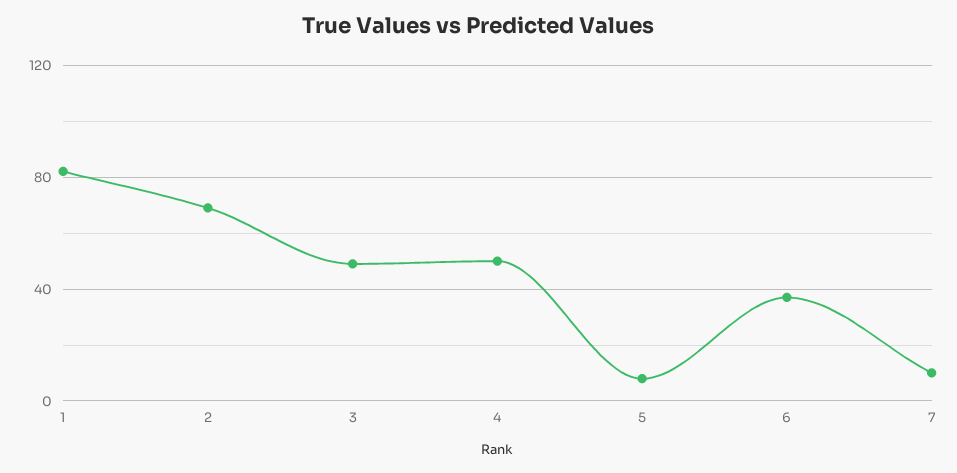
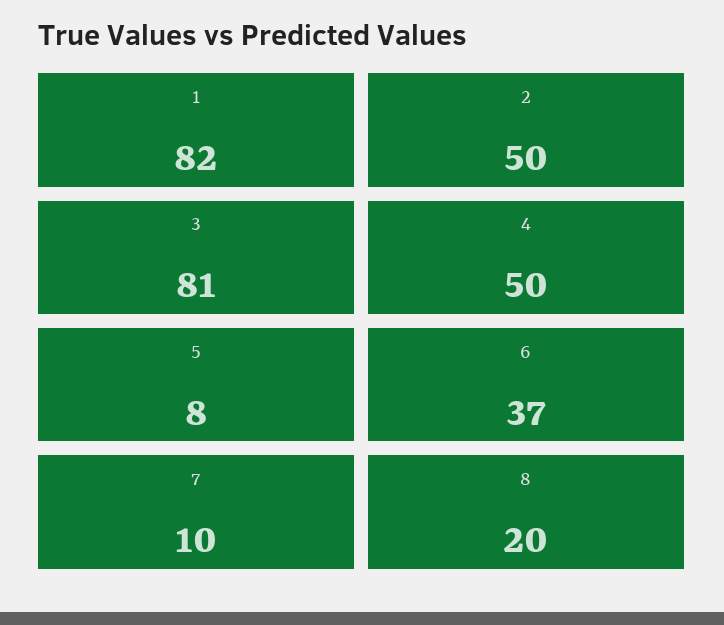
  {
    "1": 82,
-   "2": 70,
+   "2": 50,
-   "3": 50,
+   "3": 81,
    "4": 50,
    "5": 8,
    "6": 37,
-   "7": 10
+   "7": 10,
+   "8": 20
  }

